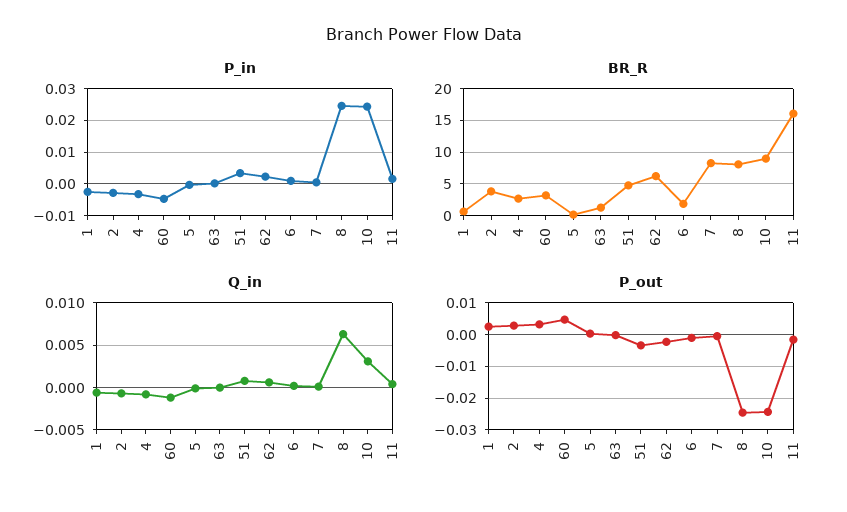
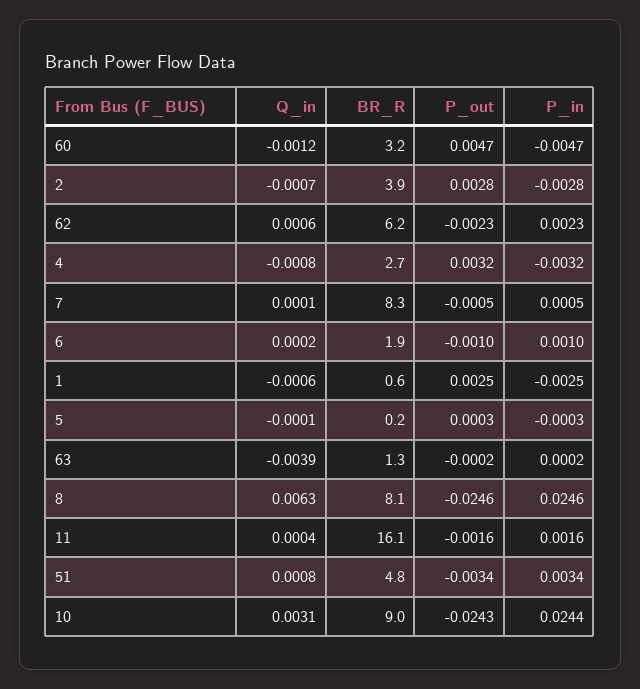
  {
    "P_in": {
      "1": -0.0025,
      "2": -0.0028,
      "4": -0.0032,
      "60": -0.0047,
      "5": -0.0003,
      "63": 0.0002,
      "51": 0.0034,
      "62": 0.0023,
      "6": 0.001,
      "7": 0.0005,
      "8": 0.0246,
      "10": 0.0244,
      "11": 0.0016
    },
    "BR_R": {
      "1": 0.6,
      "2": 3.9,
      "4": 2.7,
      "60": 3.2,
      "5": 0.2,
      "63": 1.3,
      "51": 4.8,
      "62": 6.2,
      "6": 1.9,
      "7": 8.3,
      "8": 8.1,
      "10": 9,
      "11": 16.1
    },
    "Q_in": {
      "1": -0.0006,
      "2": -0.0007,
      "4": -0.0008,
      "60": -0.0012,
      "5": -0.0001,
-     "63": 0,
+     "63": -0.0039,
      "51": 0.0008,
      "62": 0.0006,
      "6": 0.0002,
      "7": 0.0001,
      "8": 0.0063,
      "10": 0.0031,
      "11": 0.0004
    },
    "P_out": {
      "1": 0.0025,
      "2": 0.0028,
      "4": 0.0032,
      "60": 0.0047,
      "5": 0.0003,
      "63": -0.0002,
      "51": -0.0034,
      "62": -0.0023,
      "6": -0.001,
      "7": -0.0005,
      "8": -0.0246,
      "10": -0.0243,
      "11": -0.0016
    }
  }

